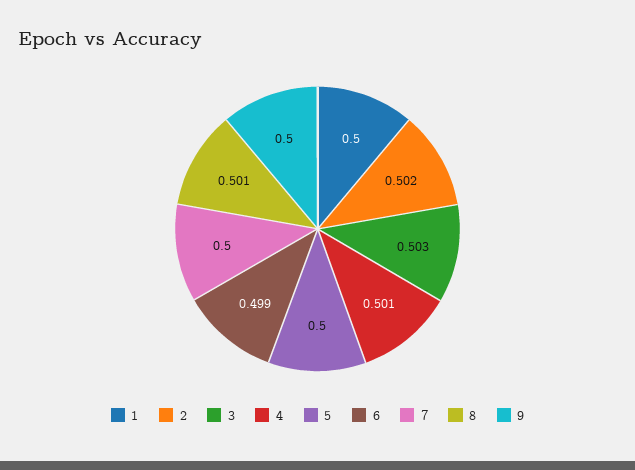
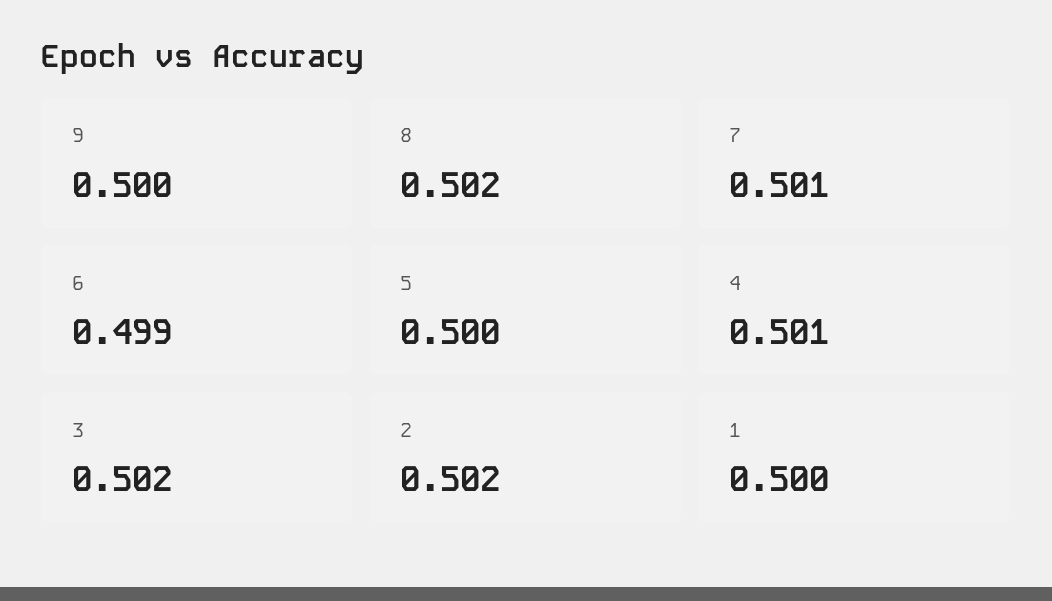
  {
    "1": 0.5,
    "2": 0.502,
-   "3": 0.503,
+   "3": 0.502,
    "4": 0.501,
    "5": 0.5,
    "6": 0.499,
-   "7": 0.5,
+   "7": 0.501,
-   "8": 0.501,
+   "8": 0.502,
    "9": 0.5
  }

